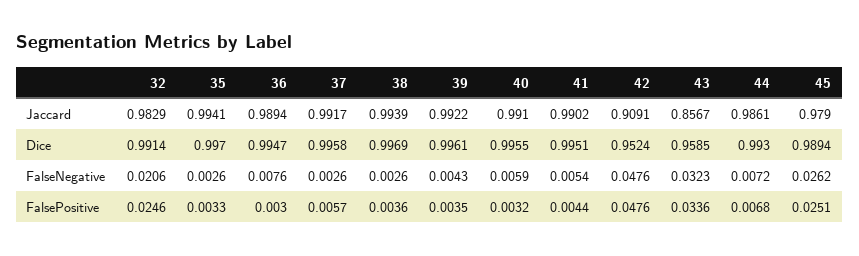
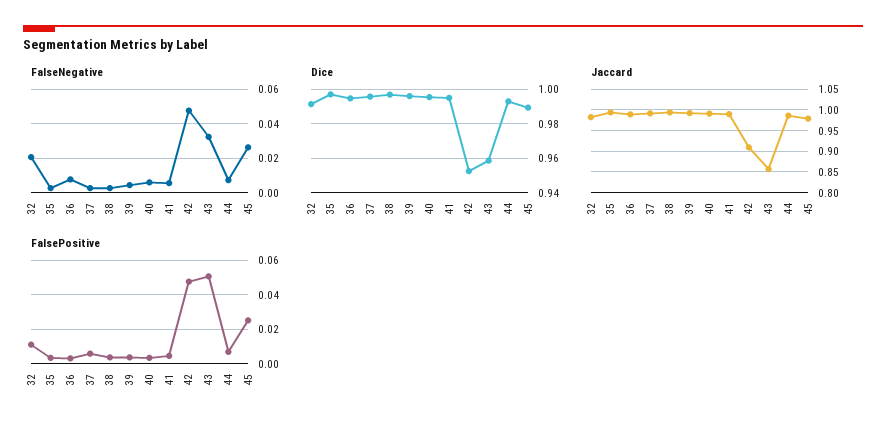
  {
    "Jaccard": {
      "32": 0.9829,
      "35": 0.9941,
      "36": 0.9894,
      "37": 0.9917,
      "38": 0.9939,
      "39": 0.9922,
      "40": 0.991,
      "41": 0.9902,
      "42": 0.9091,
      "43": 0.8567,
      "44": 0.9861,
      "45": 0.979
    },
    "Dice": {
      "32": 0.9914,
      "35": 0.997,
      "36": 0.9947,
      "37": 0.9958,
      "38": 0.9969,
      "39": 0.9961,
      "40": 0.9955,
      "41": 0.9951,
      "42": 0.9524,
      "43": 0.9585,
      "44": 0.993,
      "45": 0.9894
    },
    "FalseNegative": {
      "32": 0.0206,
      "35": 0.0026,
      "36": 0.0076,
      "37": 0.0026,
      "38": 0.0026,
      "39": 0.0043,
      "40": 0.0059,
      "41": 0.0054,
      "42": 0.0476,
      "43": 0.0323,
      "44": 0.0072,
      "45": 0.0262
    },
    "FalsePositive": {
-     "32": 0.0246,
+     "32": 0.01,
      "35": 0.0033,
      "36": 0.003,
      "37": 0.0057,
      "38": 0.0036,
      "39": 0.0035,
      "40": 0.0032,
      "41": 0.0044,
      "42": 0.0476,
-     "43": 0.0336,
+     "43": 0.05,
      "44": 0.0068,
      "45": 0.0251
    }
  }

